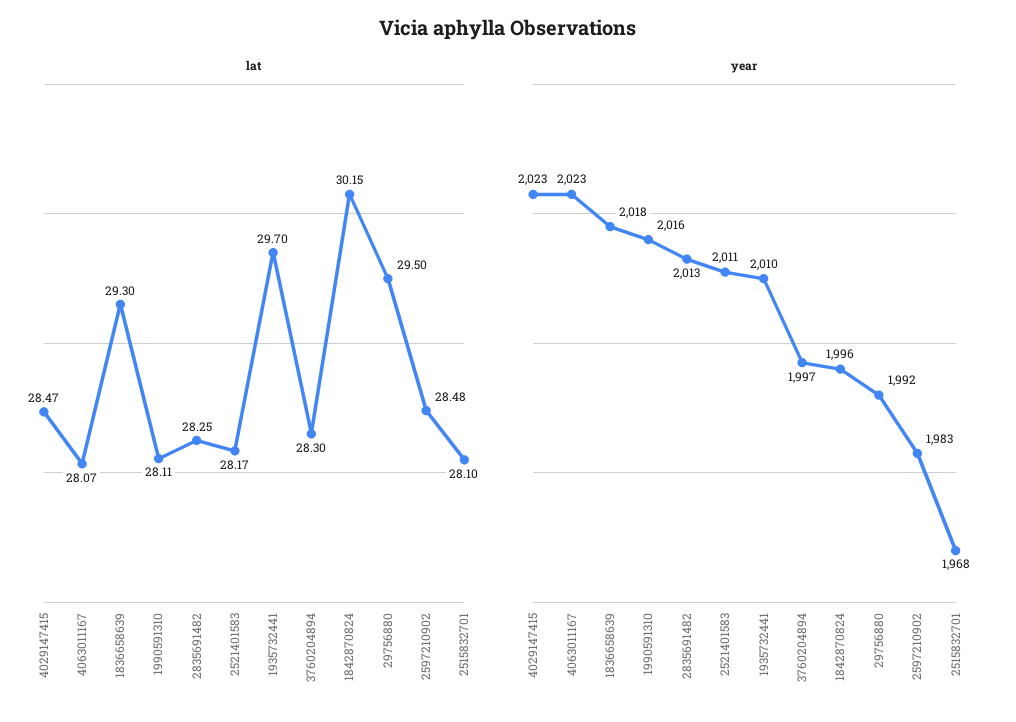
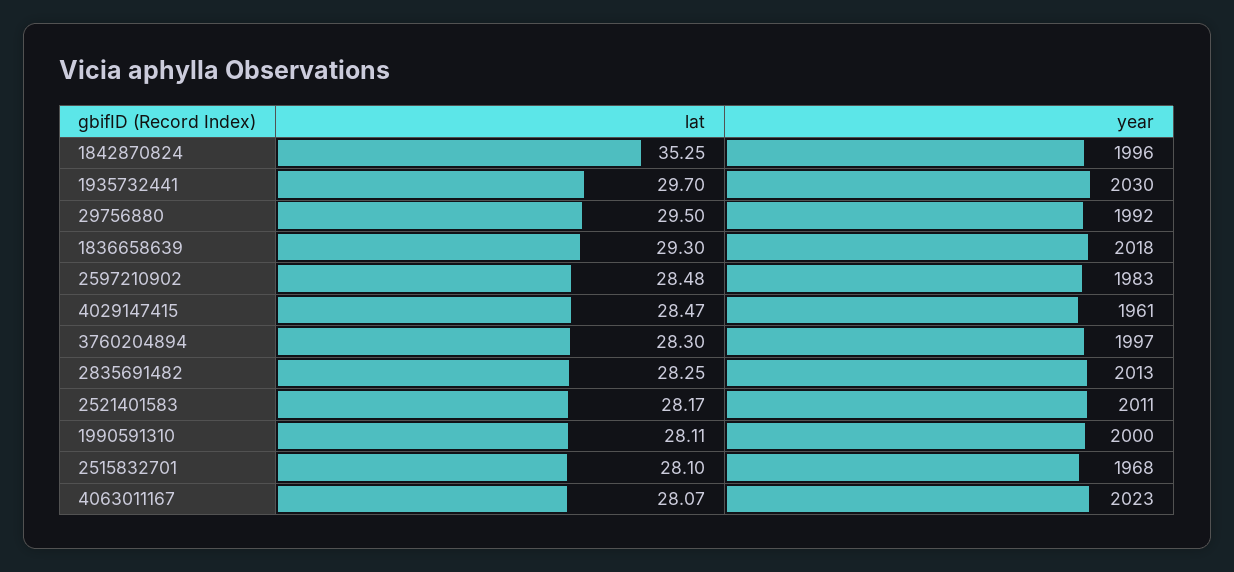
  {
    "lat": {
      "4029147415": 28.47,
      "4063011167": 28.07,
      "1836658639": 29.3,
      "1990591310": 28.11,
      "2835691482": 28.25,
      "2521401583": 28.17,
      "1935732441": 29.7,
      "3760204894": 28.3,
-     "1842870824": 30.15,
+     "1842870824": 35.25,
      "29756880": 29.5,
      "2597210902": 28.48,
      "2515832701": 28.1
    },
    "year": {
-     "4029147415": 2023,
+     "4029147415": 1961,
      "4063011167": 2023,
      "1836658639": 2018,
-     "1990591310": 2016,
+     "1990591310": 2000,
      "2835691482": 2013,
      "2521401583": 2011,
-     "1935732441": 2010,
+     "1935732441": 2030,
      "3760204894": 1997,
      "1842870824": 1996,
      "29756880": 1992,
      "2597210902": 1983,
      "2515832701": 1968
    }
  }

